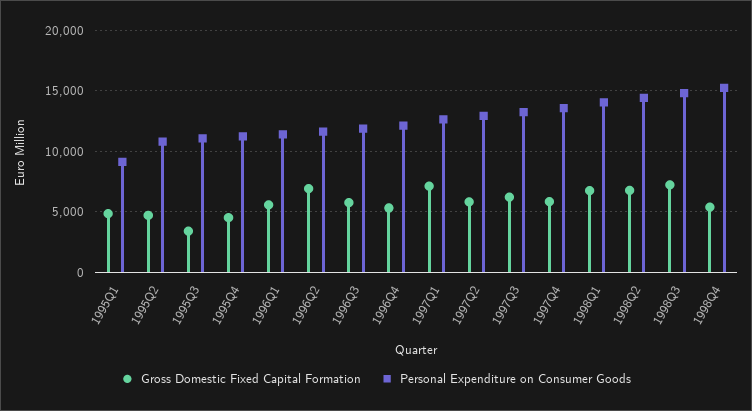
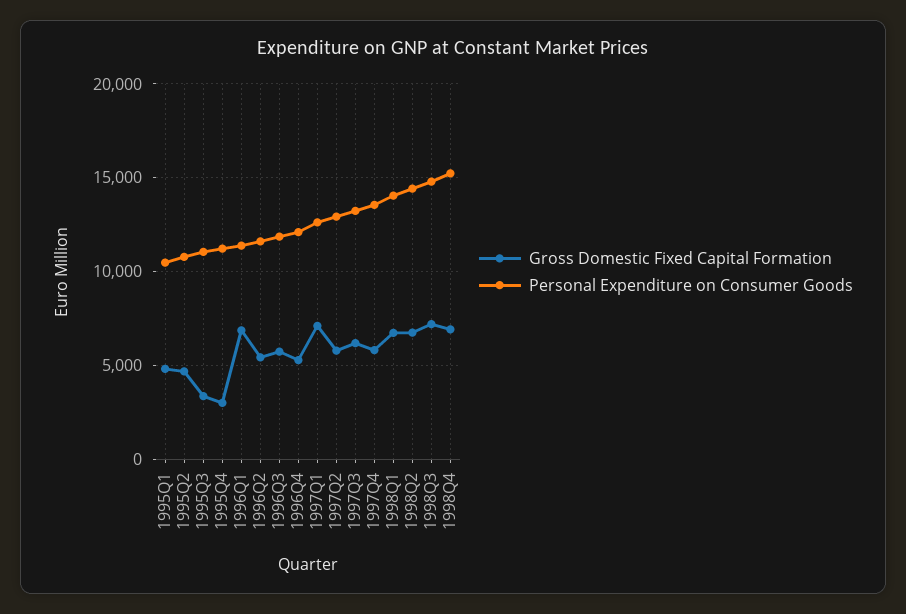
  {
    "Gross Domestic Fixed Capital Formation": {
      "1995Q1": 5000,
      "1995Q2": 4500,
      "1995Q3": 3500,
-     "1995Q4": 4500,
+     "1995Q4": 3000,
-     "1996Q1": 5500,
+     "1996Q1": 7000,
-     "1996Q2": 7000,
+     "1996Q2": 5500,
      "1996Q3": 5500,
      "1996Q4": 5500,
      "1997Q1": 7000,
      "1997Q2": 6000,
      "1997Q3": 6000,
      "1997Q4": 6000,
      "1998Q1": 6500,
      "1998Q2": 7000,
      "1998Q3": 7000,
-     "1998Q4": 5500
+     "1998Q4": 7000
    },
    "Personal Expenditure on Consumer Goods": {
-     "1995Q1": 9000,
+     "1995Q1": 10500,
      "1995Q2": 11000,
      "1995Q3": 11000,
      "1995Q4": 11000,
      "1996Q1": 11500,
      "1996Q2": 11500,
      "1996Q3": 12000,
      "1996Q4": 12000,
      "1997Q1": 12500,
      "1997Q2": 13000,
      "1997Q3": 13000,
      "1997Q4": 13500,
      "1998Q1": 14000,
      "1998Q2": 14500,
      "1998Q3": 15000,
      "1998Q4": 15000
    }
  }

